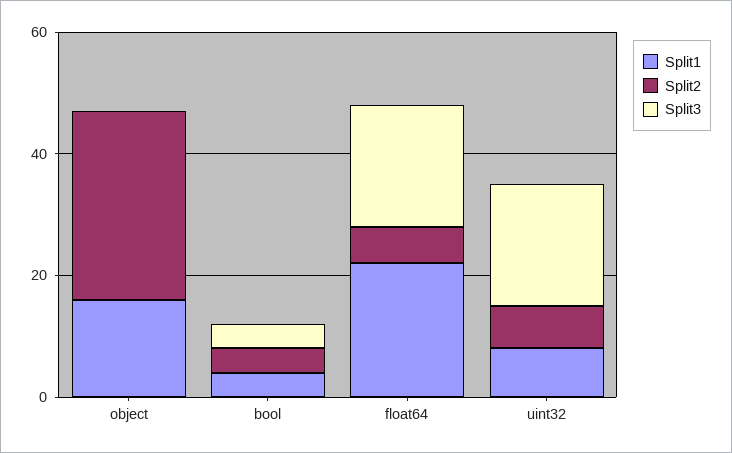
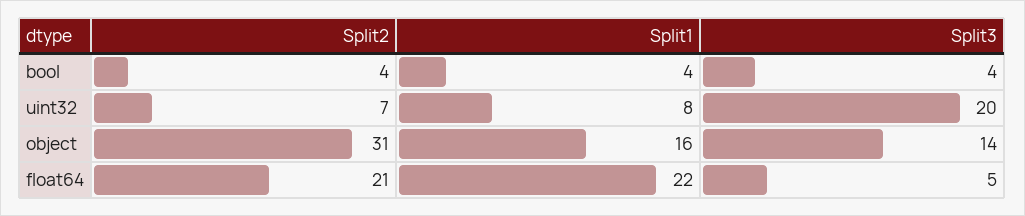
  {
    "Split1": {
      "object": 16,
      "bool": 4,
      "float64": 22,
      "uint32": 8
    },
    "Split2": {
      "object": 31,
      "bool": 4,
-     "float64": 5,
+     "float64": 21,
      "uint32": 7
    },
    "Split3": {
-     "object": 0,
+     "object": 14,
      "bool": 4,
-     "float64": 20,
+     "float64": 5,
      "uint32": 20
    }
  }

